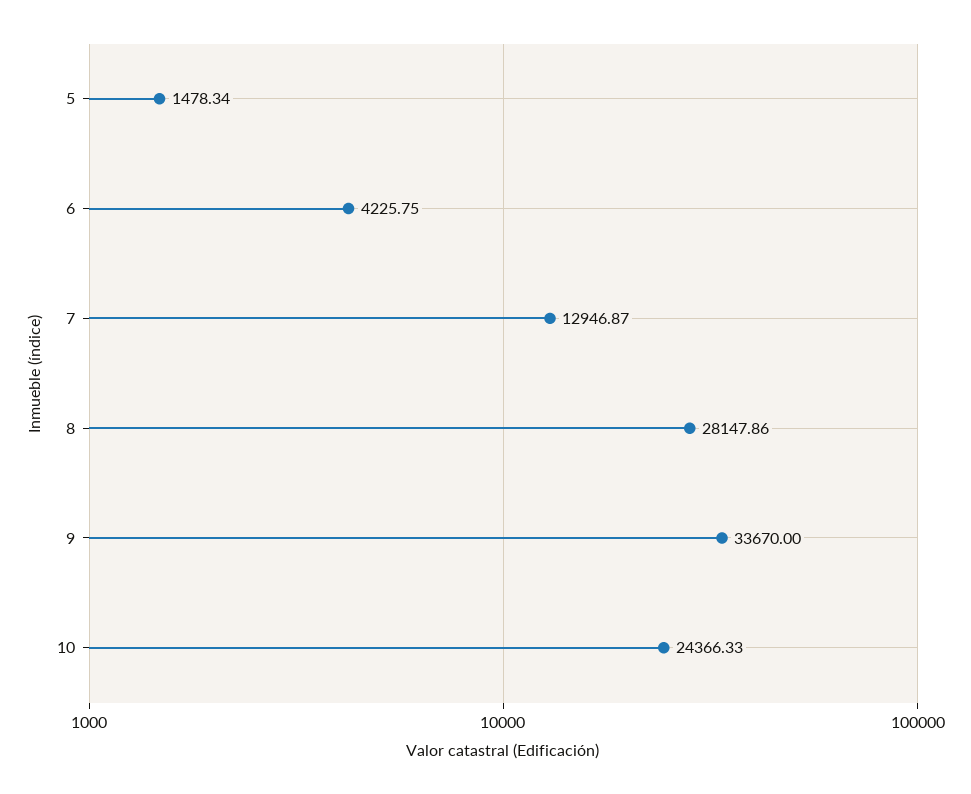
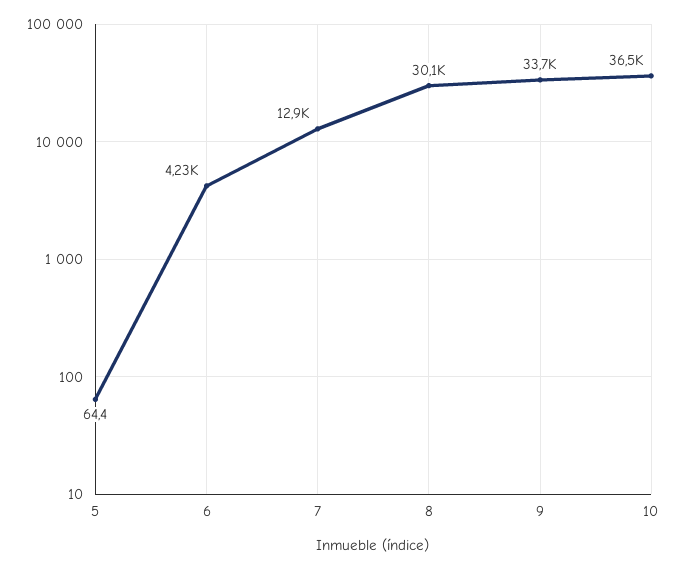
  {
-   "5": 1478.34,
+   "5": 64.4,
    "6": 4225.75,
    "7": 12946.87,
-   "8": 28147.86,
+   "8": 30100,
    "9": 33670,
-   "10": 24366.33
+   "10": 36500
  }

